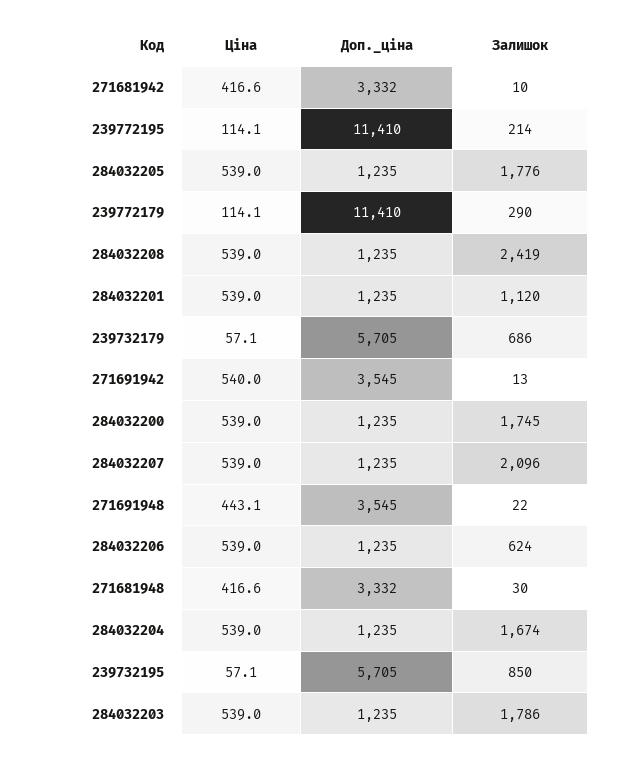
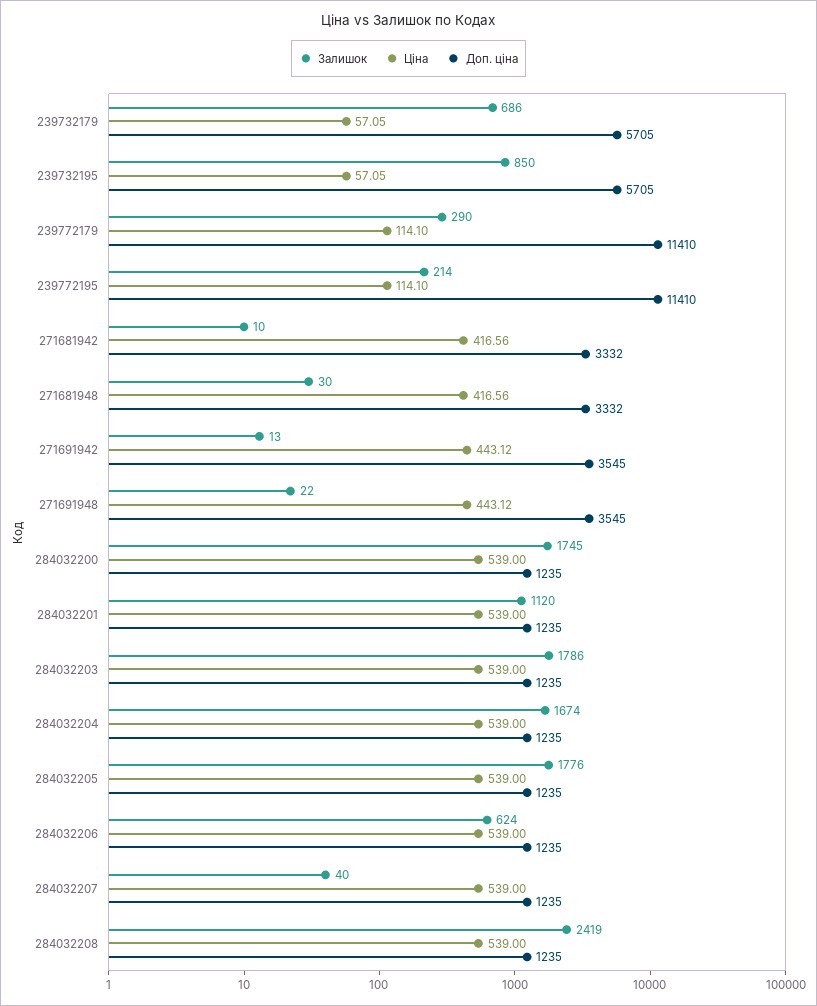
  {
    "Ціна": {
      "271681942": 416.56,
      "239772195": 114.1,
      "284032205": 539,
      "239772179": 114.1,
      "284032208": 539,
      "284032201": 539,
      "239732179": 57.05,
-     "271691942": 540,
+     "271691942": 443.12,
      "284032200": 539,
      "284032207": 539,
      "271691948": 443.12,
      "284032206": 539,
      "271681948": 416.56,
      "284032204": 539,
      "239732195": 57.05,
      "284032203": 539
    },
    "Доп._ціна": {
      "271681942": 3332,
      "239772195": 11410,
      "284032205": 1235,
      "239772179": 11410,
      "284032208": 1235,
      "284032201": 1235,
      "239732179": 5705,
      "271691942": 3545,
      "284032200": 1235,
      "284032207": 1235,
      "271691948": 3545,
      "284032206": 1235,
      "271681948": 3332,
      "284032204": 1235,
      "239732195": 5705,
      "284032203": 1235
    },
    "Залишок": {
      "271681942": 10,
      "239772195": 214,
      "284032205": 1776,
      "239772179": 290,
      "284032208": 2419,
      "284032201": 1120,
      "239732179": 686,
      "271691942": 13,
      "284032200": 1745,
-     "284032207": 2096,
+     "284032207": 40,
      "271691948": 22,
      "284032206": 624,
      "271681948": 30,
      "284032204": 1674,
      "239732195": 850,
      "284032203": 1786
    }
  }

